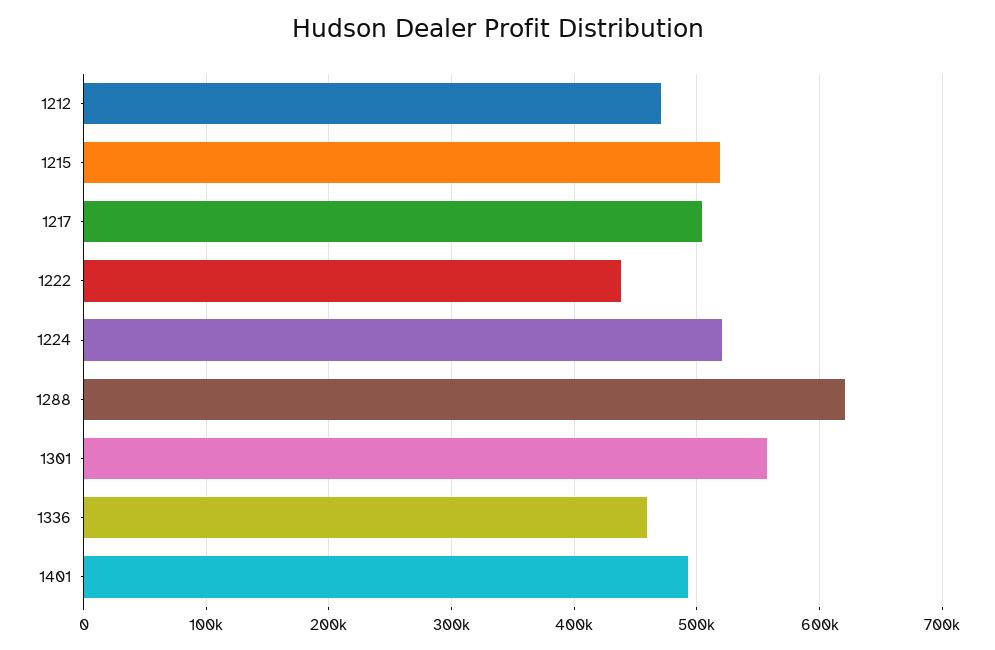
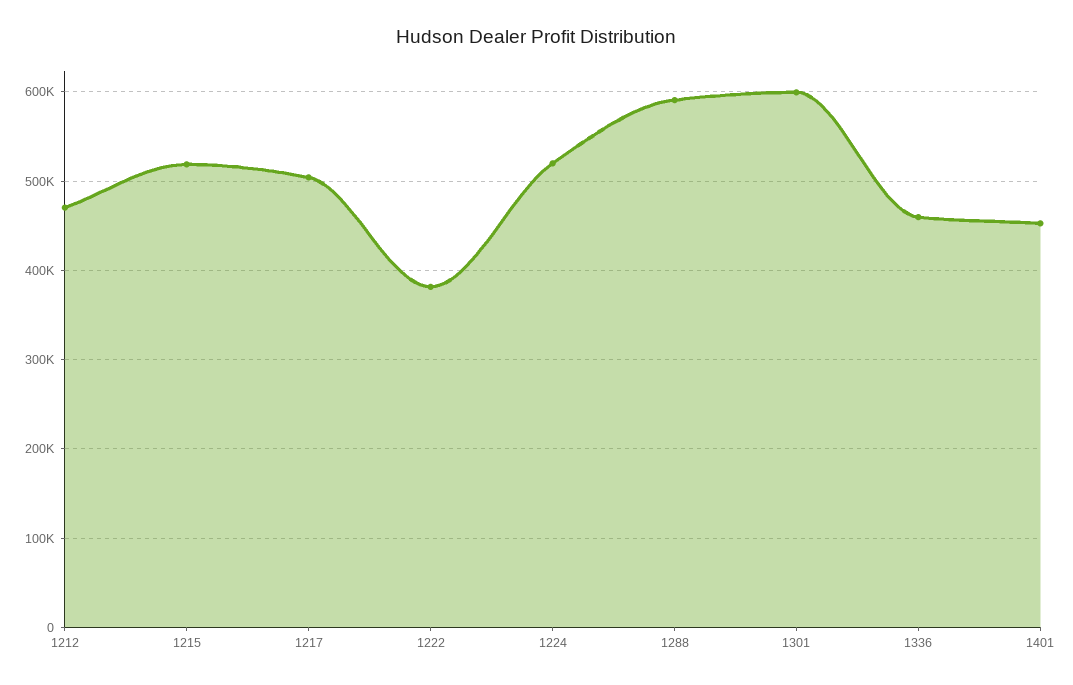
  {
    "1212": 470000,
    "1215": 520000,
    "1217": 500000,
-   "1222": 440000,
+   "1222": 380000,
    "1224": 520000,
-   "1288": 620000,
+   "1288": 590000,
-   "1301": 560000,
+   "1301": 600000,
    "1336": 460000,
-   "1401": 490000
+   "1401": 450000
  }

